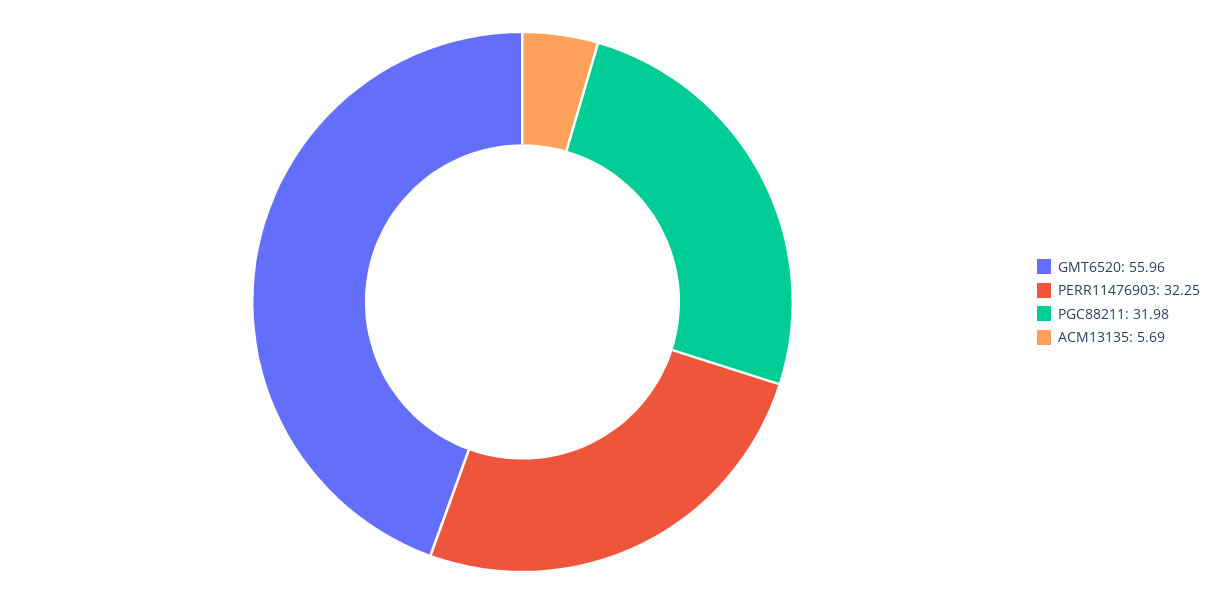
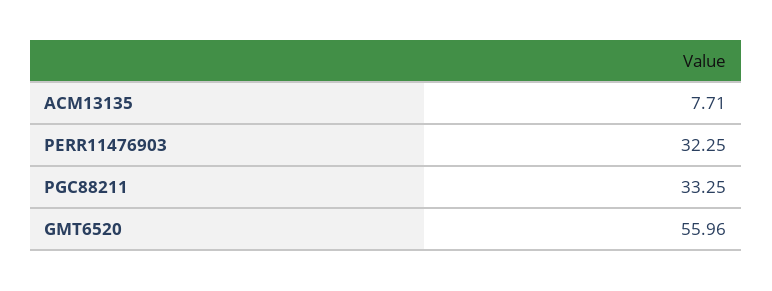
  {
    "GMT6520": 55.96,
    "PERR11476903": 32.25,
-   "PGC88211": 31.98,
+   "PGC88211": 33.25,
-   "ACM13135": 5.69
+   "ACM13135": 7.71
  }

